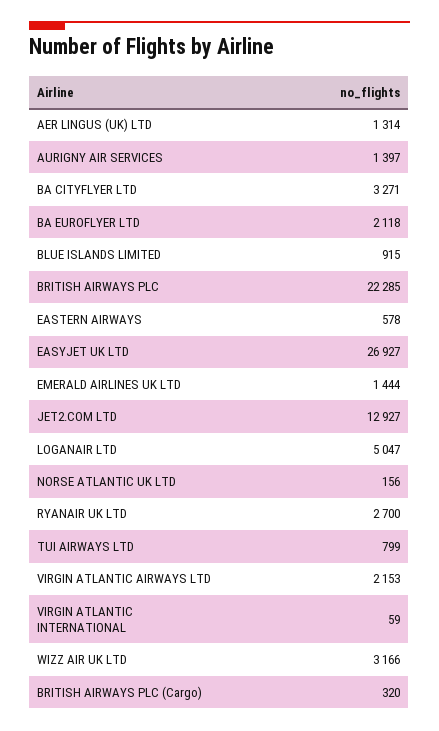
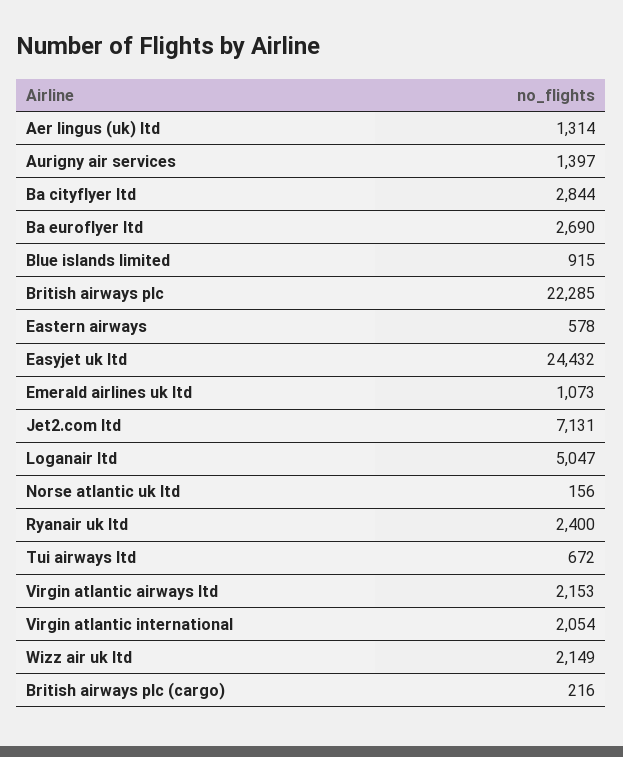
  {
    "AER LINGUS (UK) LTD": 1314,
    "AURIGNY AIR SERVICES": 1397,
-   "BA CITYFLYER LTD": 3271,
+   "BA CITYFLYER LTD": 2844,
-   "BA EUROFLYER LTD": 2118,
+   "BA EUROFLYER LTD": 2690,
    "BLUE ISLANDS LIMITED": 915,
    "BRITISH AIRWAYS PLC": 22285,
    "EASTERN AIRWAYS": 578,
-   "EASYJET UK LTD": 26927,
+   "EASYJET UK LTD": 24432,
-   "EMERALD AIRLINES UK LTD": 1444,
+   "EMERALD AIRLINES UK LTD": 1073,
-   "JET2.COM LTD": 12927,
+   "JET2.COM LTD": 7131,
    "LOGANAIR LTD": 5047,
    "NORSE ATLANTIC UK LTD": 156,
-   "RYANAIR UK LTD": 2700,
+   "RYANAIR UK LTD": 2400,
-   "TUI AIRWAYS LTD": 799,
+   "TUI AIRWAYS LTD": 672,
    "VIRGIN ATLANTIC AIRWAYS LTD": 2153,
-   "VIRGIN ATLANTIC INTERNATIONAL": 59,
+   "VIRGIN ATLANTIC INTERNATIONAL": 2054,
-   "WIZZ AIR UK LTD": 3166,
+   "WIZZ AIR UK LTD": 2149,
-   "BRITISH AIRWAYS PLC (Cargo)": 320
+   "BRITISH AIRWAYS PLC (Cargo)": 216
  }

